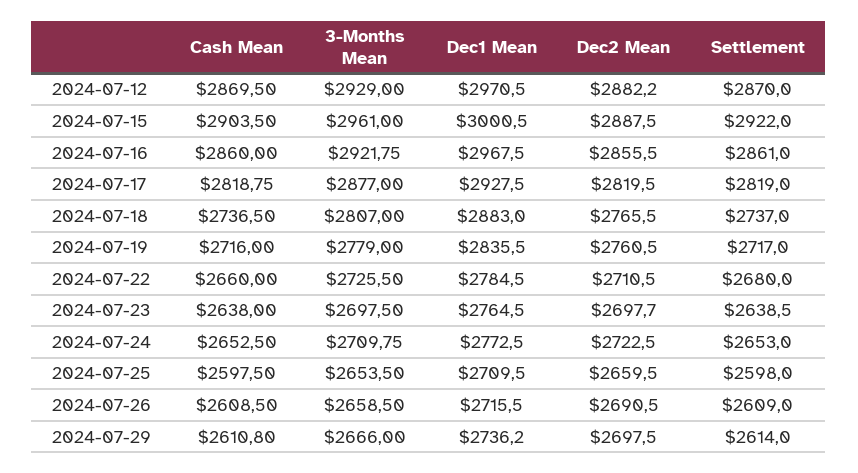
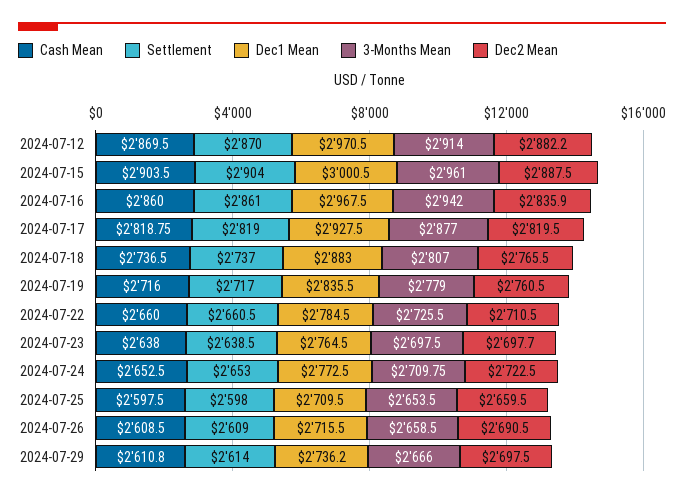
  {
    "Cash Mean": {
      "2024-07-12": 2869.5,
      "2024-07-15": 2903.5,
      "2024-07-16": 2860,
      "2024-07-17": 2818.75,
      "2024-07-18": 2736.5,
      "2024-07-19": 2716,
      "2024-07-22": 2660,
      "2024-07-23": 2638,
      "2024-07-24": 2652.5,
      "2024-07-25": 2597.5,
      "2024-07-26": 2608.5,
      "2024-07-29": 2610.8
    },
    "3-Months Mean": {
-     "2024-07-12": 2929,
+     "2024-07-12": 2914,
      "2024-07-15": 2961,
-     "2024-07-16": 2921.75,
+     "2024-07-16": 2942,
      "2024-07-17": 2877,
      "2024-07-18": 2807,
      "2024-07-19": 2779,
      "2024-07-22": 2725.5,
      "2024-07-23": 2697.5,
      "2024-07-24": 2709.75,
      "2024-07-25": 2653.5,
      "2024-07-26": 2658.5,
      "2024-07-29": 2666
    },
    "Dec1 Mean": {
      "2024-07-12": 2970.5,
      "2024-07-15": 3000.5,
      "2024-07-16": 2967.5,
      "2024-07-17": 2927.5,
      "2024-07-18": 2883,
      "2024-07-19": 2835.5,
      "2024-07-22": 2784.5,
      "2024-07-23": 2764.5,
      "2024-07-24": 2772.5,
      "2024-07-25": 2709.5,
      "2024-07-26": 2715.5,
      "2024-07-29": 2736.2
    },
    "Dec2 Mean": {
      "2024-07-12": 2882.2,
      "2024-07-15": 2887.5,
-     "2024-07-16": 2855.5,
+     "2024-07-16": 2835.9,
      "2024-07-17": 2819.5,
      "2024-07-18": 2765.5,
      "2024-07-19": 2760.5,
      "2024-07-22": 2710.5,
      "2024-07-23": 2697.7,
      "2024-07-24": 2722.5,
      "2024-07-25": 2659.5,
      "2024-07-26": 2690.5,
      "2024-07-29": 2697.5
    },
    "Settlement": {
      "2024-07-12": 2870,
-     "2024-07-15": 2922,
+     "2024-07-15": 2904,
      "2024-07-16": 2861,
      "2024-07-17": 2819,
      "2024-07-18": 2737,
      "2024-07-19": 2717,
-     "2024-07-22": 2680,
+     "2024-07-22": 2660.5,
      "2024-07-23": 2638.5,
      "2024-07-24": 2653,
      "2024-07-25": 2598,
      "2024-07-26": 2609,
      "2024-07-29": 2614
    }
  }

